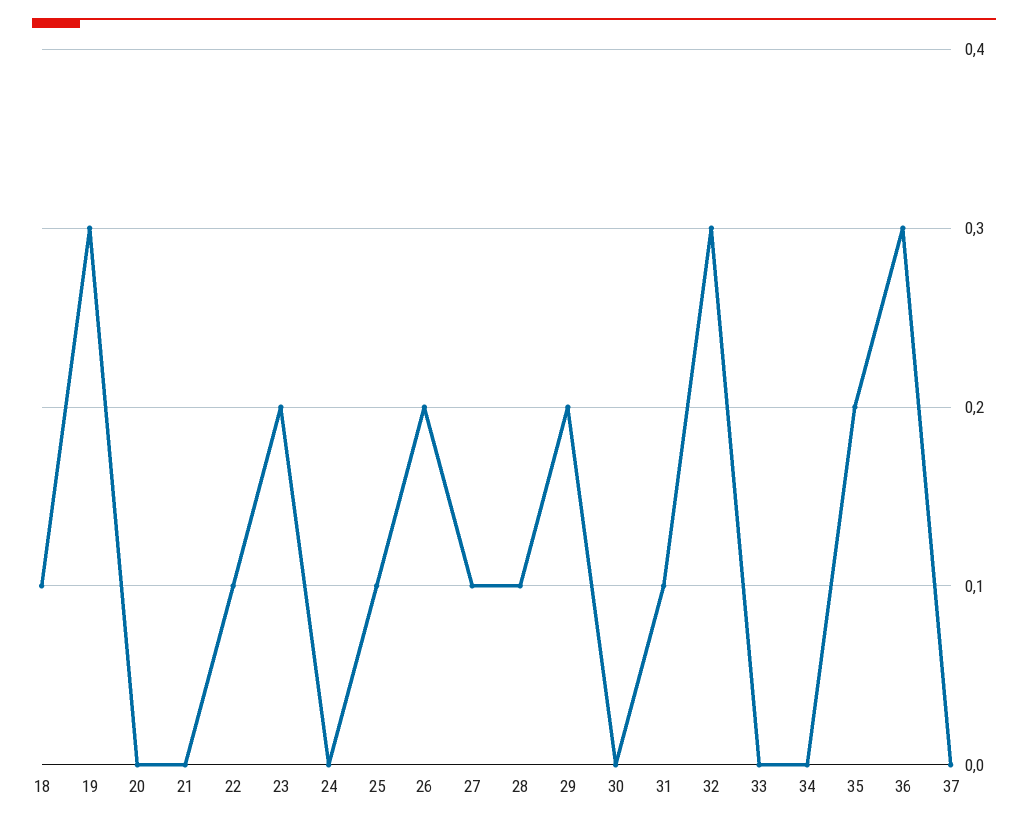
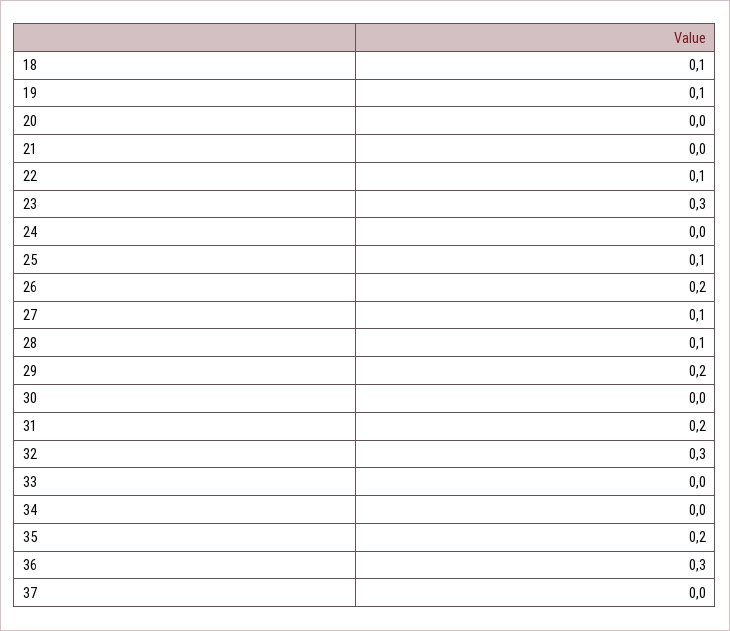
  {
    "18": 0.1,
-   "19": 0.3,
+   "19": 0.1,
    "20": 0,
    "21": 0,
    "22": 0.1,
-   "23": 0.2,
+   "23": 0.3,
    "24": 0,
    "25": 0.1,
    "26": 0.2,
    "27": 0.1,
    "28": 0.1,
    "29": 0.2,
    "30": 0,
-   "31": 0.1,
+   "31": 0.2,
    "32": 0.3,
    "33": 0,
    "34": 0,
    "35": 0.2,
    "36": 0.3,
    "37": 0
  }

